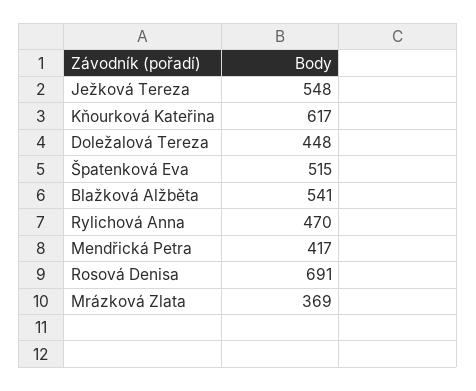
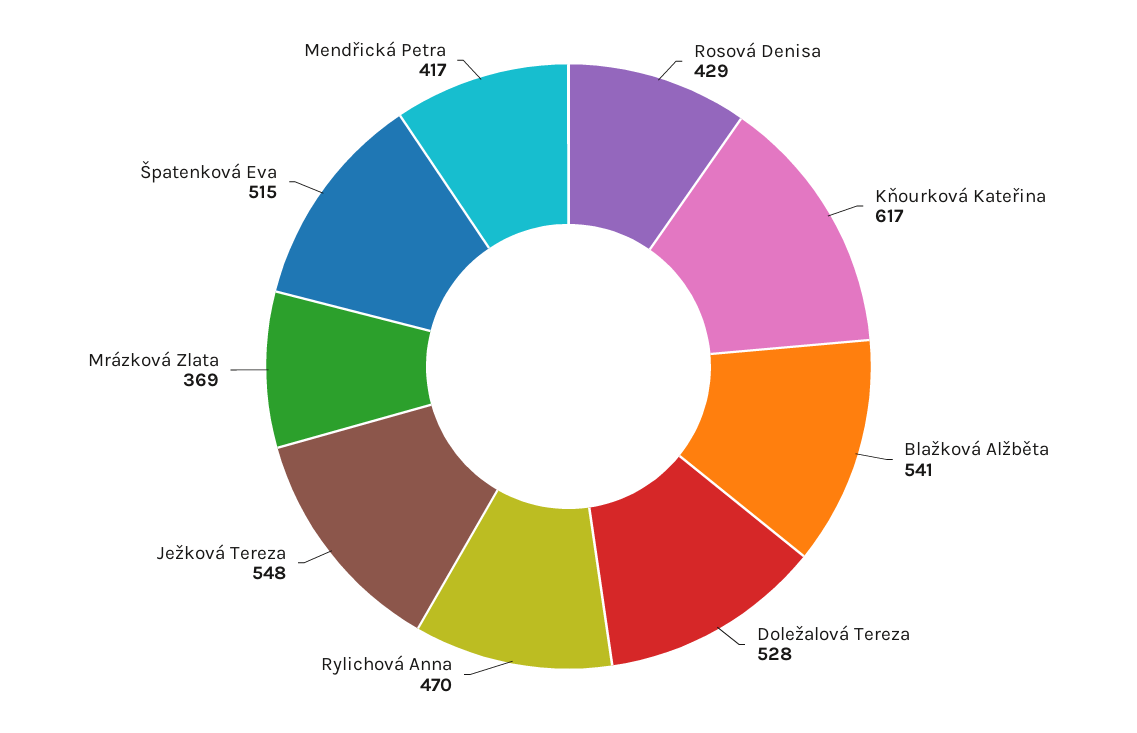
  {
    "Ježková Tereza": 548,
    "Kňourková Kateřina": 617,
-   "Doležalová Tereza": 448,
+   "Doležalová Tereza": 528,
    "Špatenková Eva": 515,
    "Blažková Alžběta": 541,
    "Rylichová Anna": 470,
    "Mendřická Petra": 417,
-   "Rosová Denisa": 691,
+   "Rosová Denisa": 429,
    "Mrázková Zlata": 369
  }

